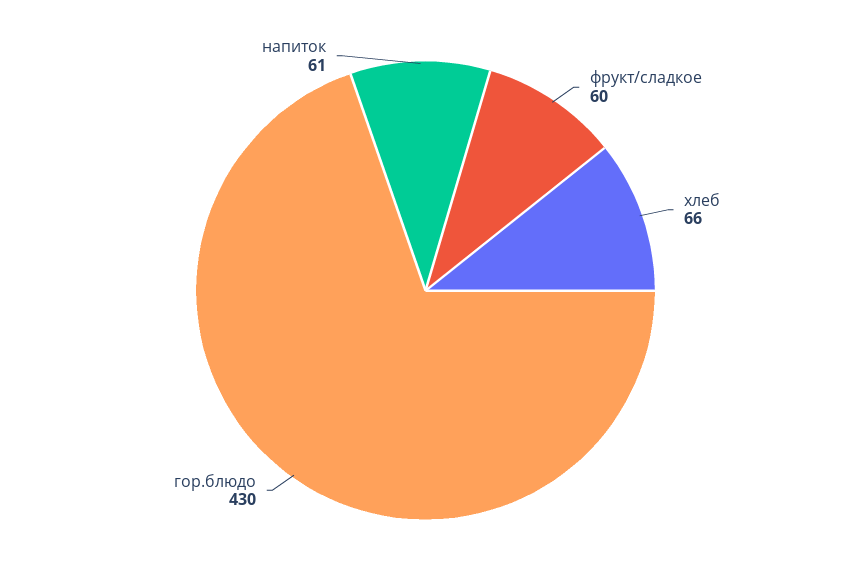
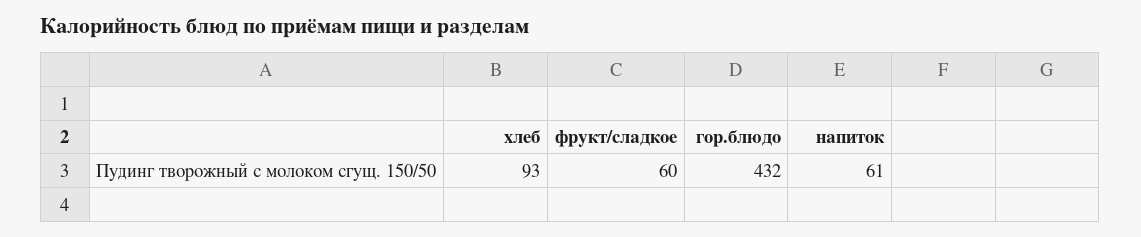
  {
    "фрукт/сладкое": 60,
-   "хлеб": 66,
+   "хлеб": 93,
-   "гор.блюдо": 430,
+   "гор.блюдо": 432,
    "напиток": 61
  }

